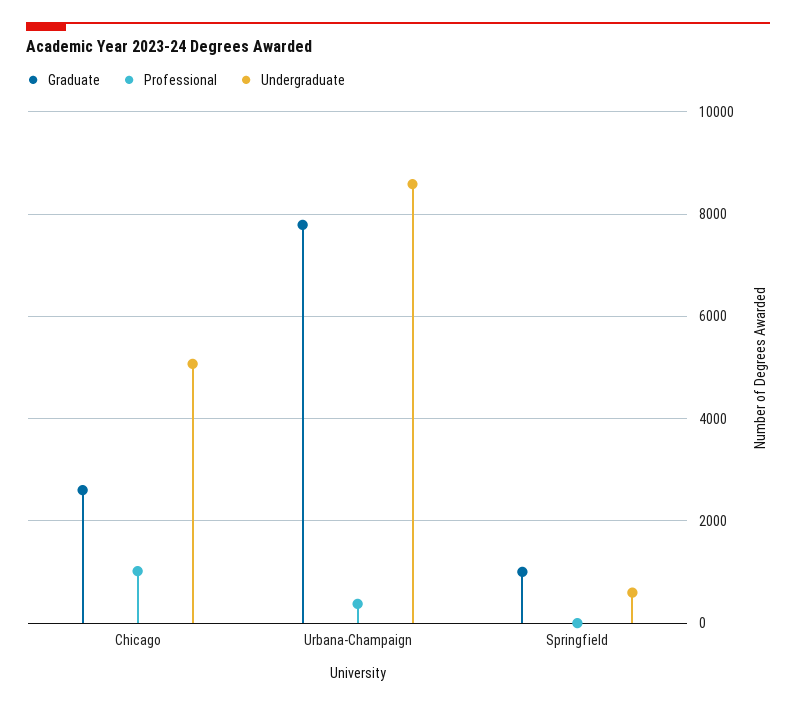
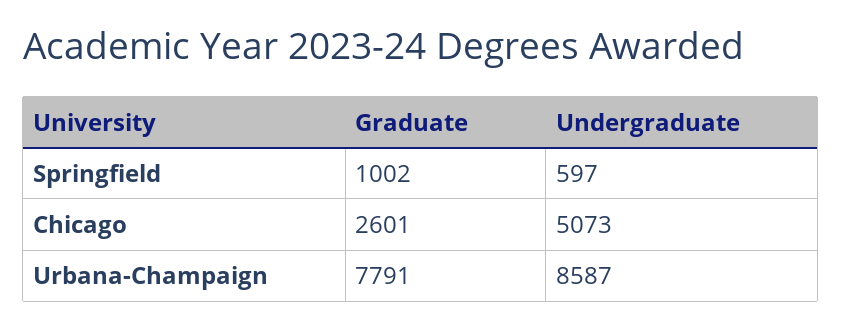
  {
    "Graduate": {
      "Chicago": 2601,
      "Urbana-Champaign": 7791,
      "Springfield": 1002
    },
-   "Professional": {
-     "Chicago": 1000,
-     "Urbana-Champaign": 400,
-     "Springfield": 0
-   },
    "Undergraduate": {
      "Chicago": 5073,
      "Urbana-Champaign": 8587,
      "Springfield": 597
    }
  }

